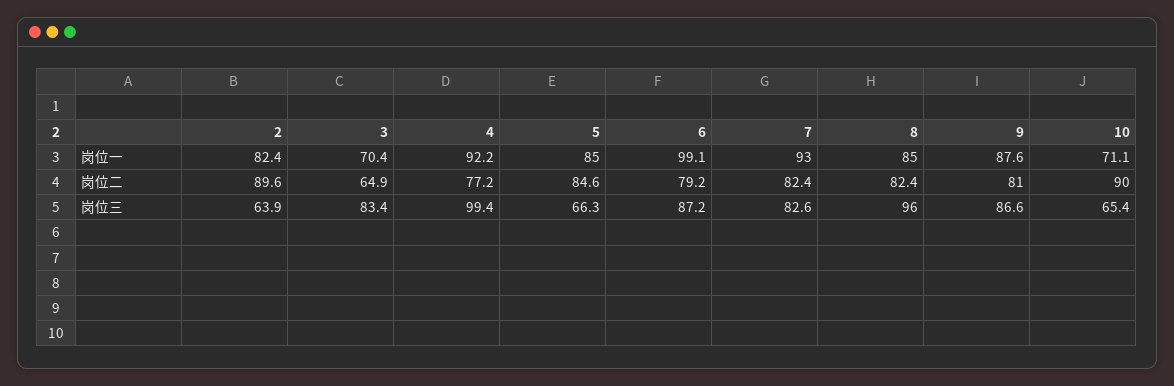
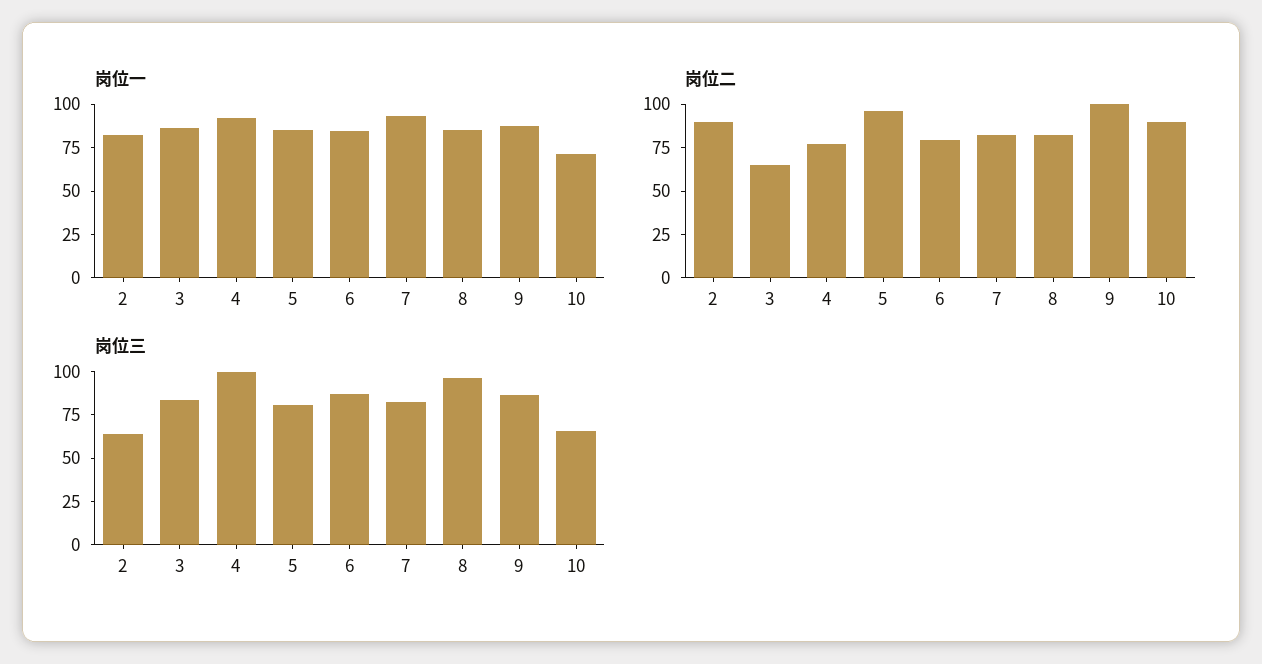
  {
    "岗位一": {
      "2": 82.4,
-     "3": 70.4,
+     "3": 85,
      "4": 92.2,
      "5": 85,
-     "6": 99.1,
+     "6": 85,
      "7": 93,
      "8": 85,
      "9": 87.6,
      "10": 71.1
    },
    "岗位二": {
      "2": 89.6,
      "3": 64.9,
      "4": 77.2,
-     "5": 84.6,
+     "5": 95,
      "6": 79.2,
      "7": 82.4,
      "8": 82.4,
-     "9": 81,
+     "9": 100,
      "10": 90
    },
    "岗位三": {
      "2": 63.9,
      "3": 83.4,
      "4": 99.4,
-     "5": 66.3,
+     "5": 80,
      "6": 87.2,
      "7": 82.6,
      "8": 96,
      "9": 86.6,
      "10": 65.4
    }
  }

